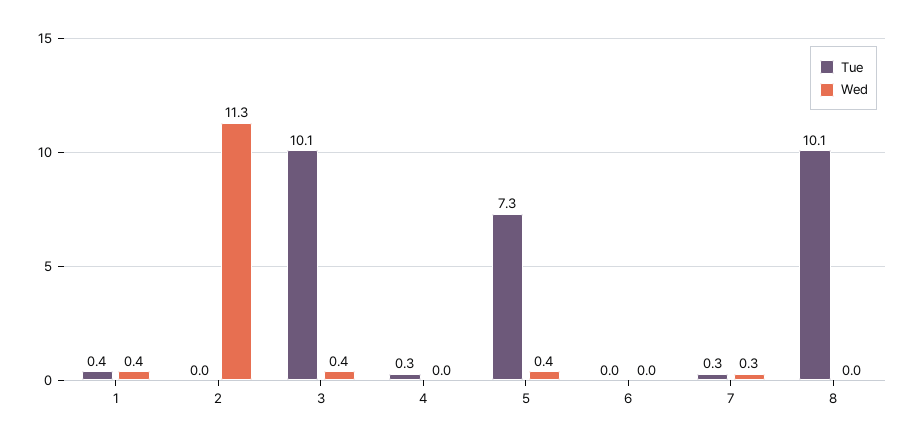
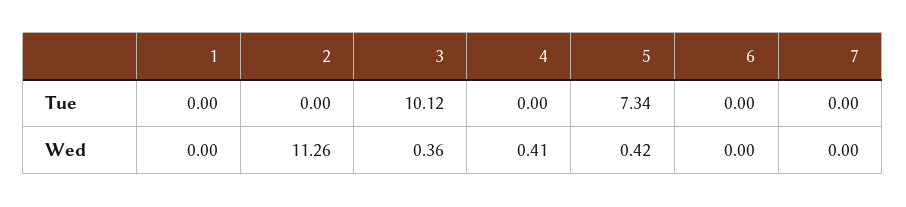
  {
    "Tue": {
-     "1": 0.4,
+     "1": 0,
      "2": 0,
      "3": 10.12,
-     "4": 0.3,
+     "4": 0,
      "5": 7.34,
      "6": 0,
-     "7": 0.3,
+     "7": 0
-     "8": 10.1
    },
    "Wed": {
-     "1": 0.4,
+     "1": 0,
      "2": 11.26,
      "3": 0.36,
-     "4": 0,
+     "4": 0.41,
      "5": 0.42,
      "6": 0,
-     "7": 0.3,
+     "7": 0
-     "8": 0
    }
  }

